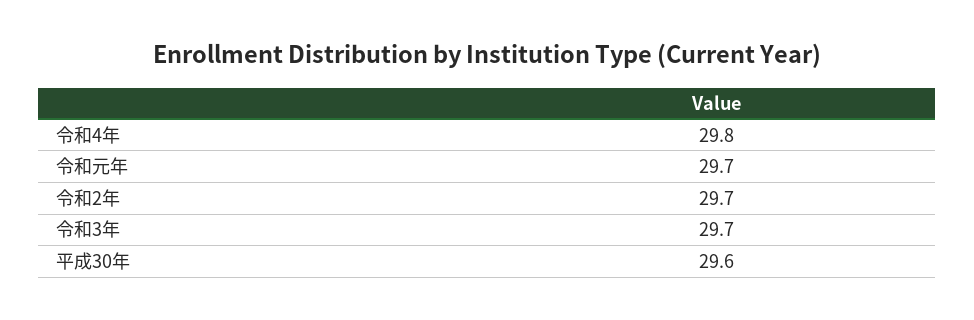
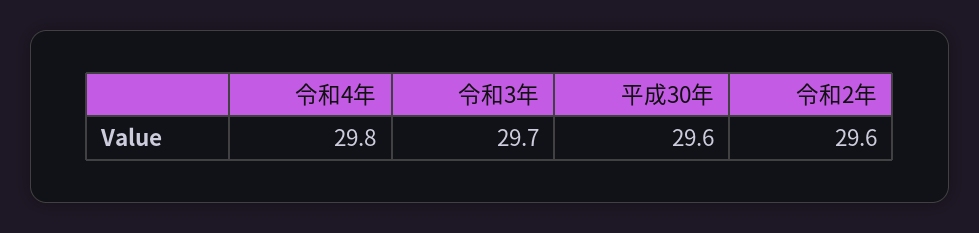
  {
    "令和4年": 29.8,
-   "令和元年": 29.7,
-   "令和2年": 29.7,
+   "令和2年": 29.6,
    "令和3年": 29.7,
    "平成30年": 29.6
  }

